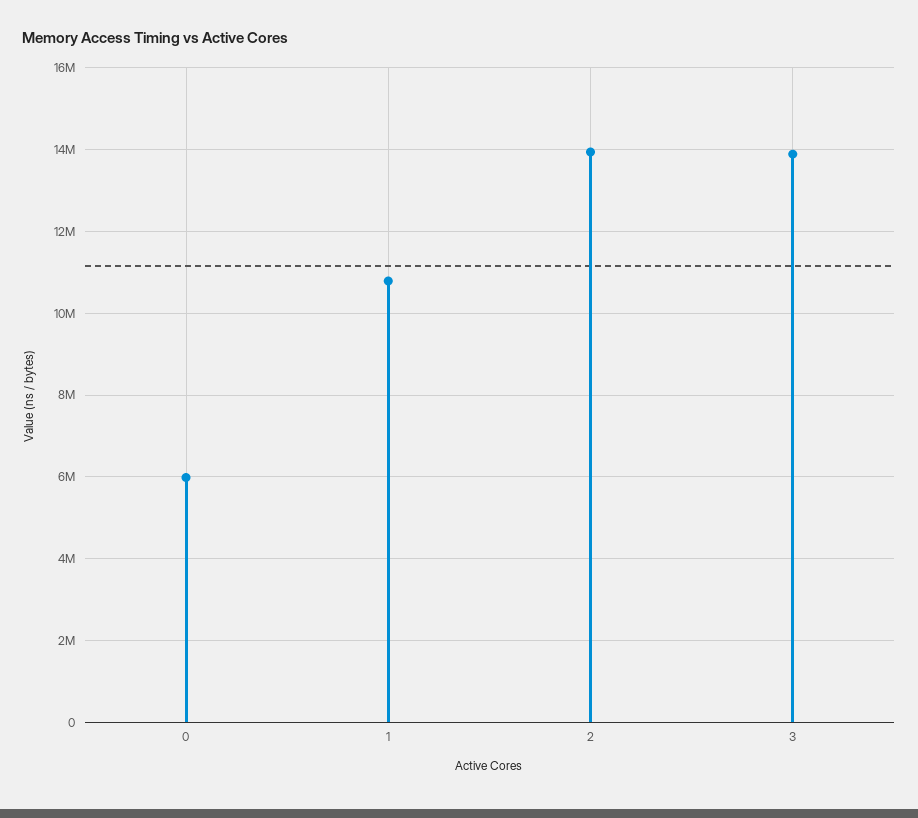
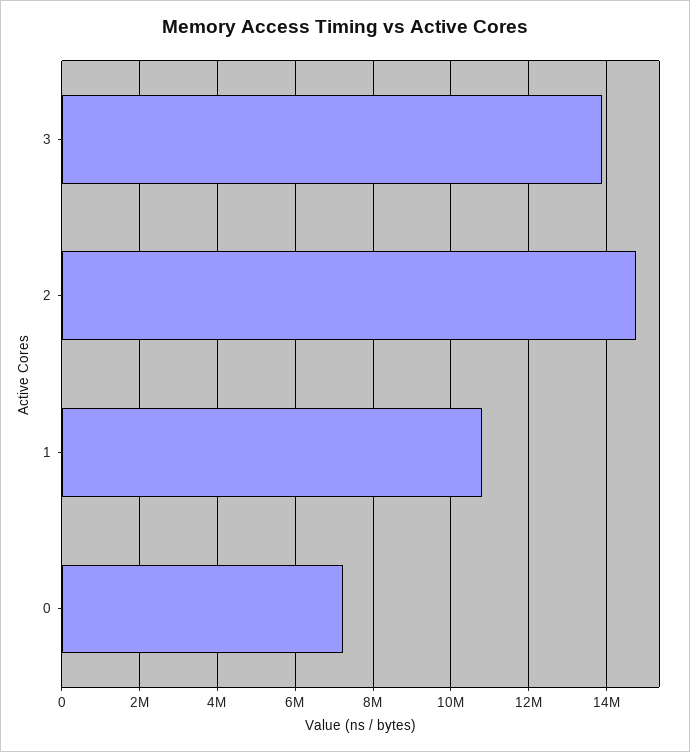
  {
-   "0": 6000000,
+   "0": 7200000,
    "1": 10800000,
-   "2": 14000000,
+   "2": 14800000,
    "3": 13800000
  }

